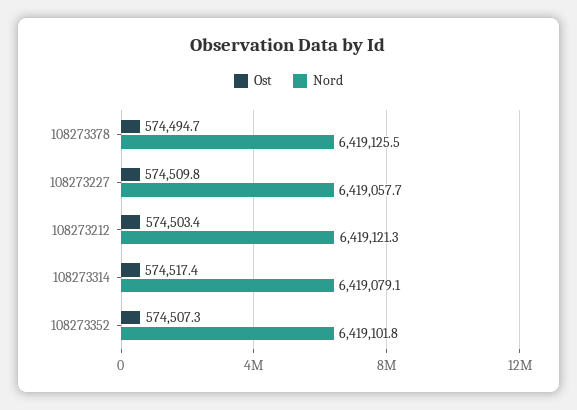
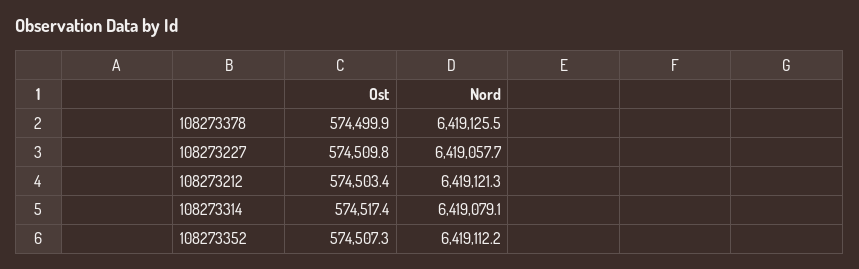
  {
    "Ost": {
-     "108273378": 574494.7,
+     "108273378": 574499.9,
      "108273227": 574509.8,
      "108273212": 574503.4,
      "108273314": 574517.4,
      "108273352": 574507.3
    },
    "Nord": {
      "108273378": 6419125.5,
      "108273227": 6419057.7,
      "108273212": 6419121.3,
      "108273314": 6419079.1,
-     "108273352": 6419101.8
+     "108273352": 6419112.2
    }
  }

